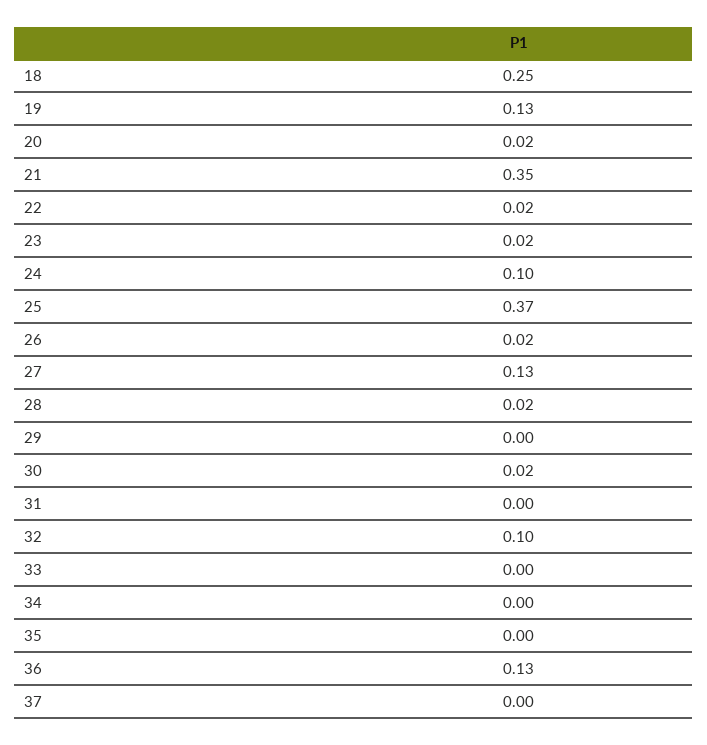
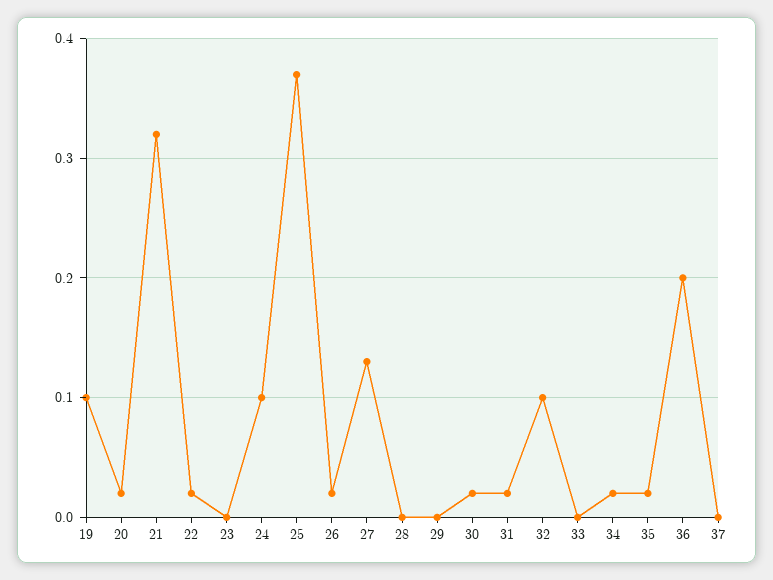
  {
-   "18": 0.25,
-   "19": 0.13,
+   "19": 0.1,
    "20": 0.02,
-   "21": 0.35,
+   "21": 0.32,
    "22": 0.02,
-   "23": 0.02,
+   "23": 0,
    "24": 0.1,
    "25": 0.37,
    "26": 0.02,
    "27": 0.13,
-   "28": 0.02,
+   "28": 0,
    "29": 0,
    "30": 0.02,
-   "31": 0,
+   "31": 0.02,
    "32": 0.1,
    "33": 0,
-   "34": 0,
+   "34": 0.02,
-   "35": 0,
+   "35": 0.02,
-   "36": 0.13,
+   "36": 0.2,
    "37": 0
  }

